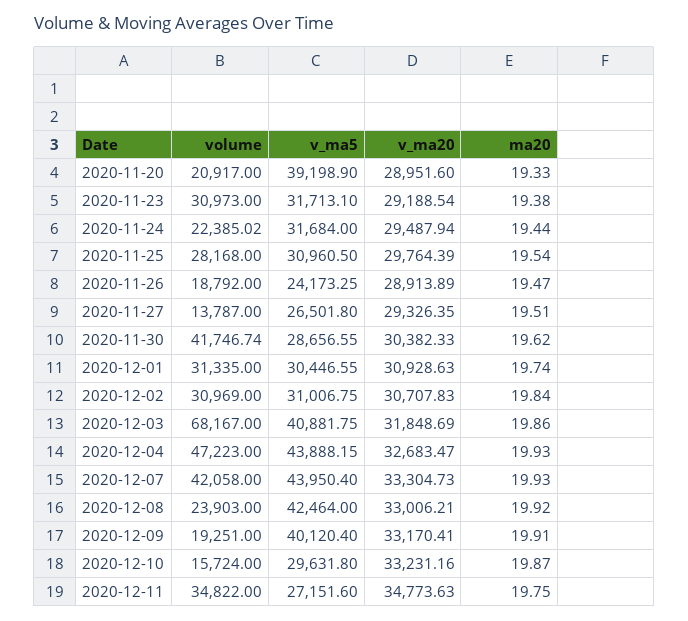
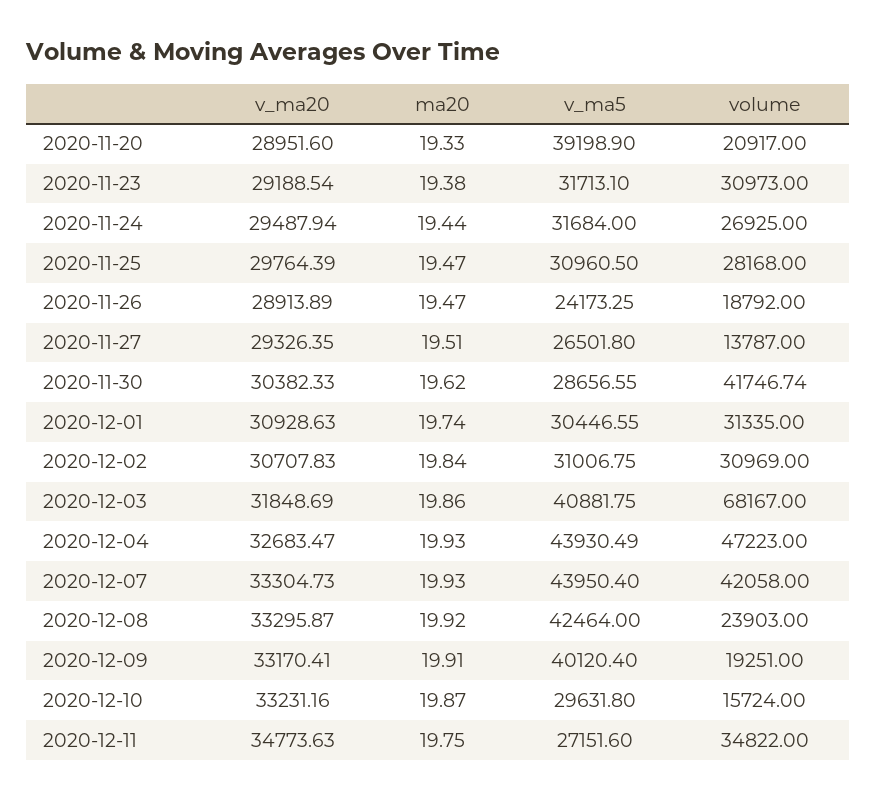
  {
    "volume": {
      "2020-11-20": 20917,
      "2020-11-23": 30973,
-     "2020-11-24": 22385.02,
+     "2020-11-24": 26925,
      "2020-11-25": 28168,
      "2020-11-26": 18792,
      "2020-11-27": 13787,
      "2020-11-30": 41746.74,
      "2020-12-01": 31335,
      "2020-12-02": 30969,
      "2020-12-03": 68167,
      "2020-12-04": 47223,
      "2020-12-07": 42058,
      "2020-12-08": 23903,
      "2020-12-09": 19251,
      "2020-12-10": 15724,
      "2020-12-11": 34822
    },
    "v_ma5": {
      "2020-11-20": 39198.9,
      "2020-11-23": 31713.1,
      "2020-11-24": 31684,
      "2020-11-25": 30960.5,
      "2020-11-26": 24173.25,
      "2020-11-27": 26501.8,
      "2020-11-30": 28656.55,
      "2020-12-01": 30446.55,
      "2020-12-02": 31006.75,
      "2020-12-03": 40881.75,
-     "2020-12-04": 43888.15,
+     "2020-12-04": 43930.49,
      "2020-12-07": 43950.4,
      "2020-12-08": 42464,
      "2020-12-09": 40120.4,
      "2020-12-10": 29631.8,
      "2020-12-11": 27151.6
    },
    "v_ma20": {
      "2020-11-20": 28951.6,
      "2020-11-23": 29188.54,
      "2020-11-24": 29487.94,
      "2020-11-25": 29764.39,
      "2020-11-26": 28913.89,
      "2020-11-27": 29326.35,
      "2020-11-30": 30382.33,
      "2020-12-01": 30928.63,
      "2020-12-02": 30707.83,
      "2020-12-03": 31848.69,
      "2020-12-04": 32683.47,
      "2020-12-07": 33304.73,
-     "2020-12-08": 33006.21,
+     "2020-12-08": 33295.87,
      "2020-12-09": 33170.41,
      "2020-12-10": 33231.16,
      "2020-12-11": 34773.63
    },
    "ma20": {
      "2020-11-20": 19.33,
      "2020-11-23": 19.38,
      "2020-11-24": 19.44,
-     "2020-11-25": 19.54,
+     "2020-11-25": 19.47,
      "2020-11-26": 19.47,
      "2020-11-27": 19.51,
      "2020-11-30": 19.62,
      "2020-12-01": 19.74,
      "2020-12-02": 19.84,
      "2020-12-03": 19.86,
      "2020-12-04": 19.93,
      "2020-12-07": 19.93,
      "2020-12-08": 19.92,
      "2020-12-09": 19.91,
      "2020-12-10": 19.87,
      "2020-12-11": 19.75
    }
  }

